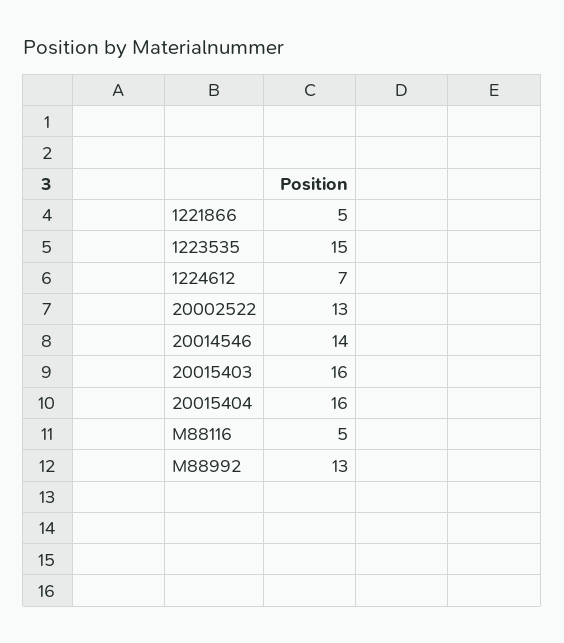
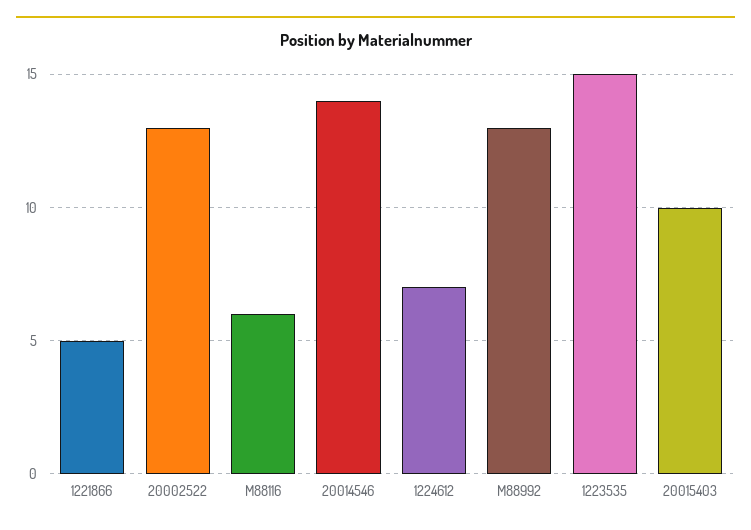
  {
    "1221866": 5,
    "1223535": 15,
    "1224612": 7,
    "20002522": 13,
    "20014546": 14,
-   "20015403": 16,
+   "20015403": 10,
-   "20015404": 16,
-   "M88116": 5,
+   "M88116": 6,
    "M88992": 13
  }

